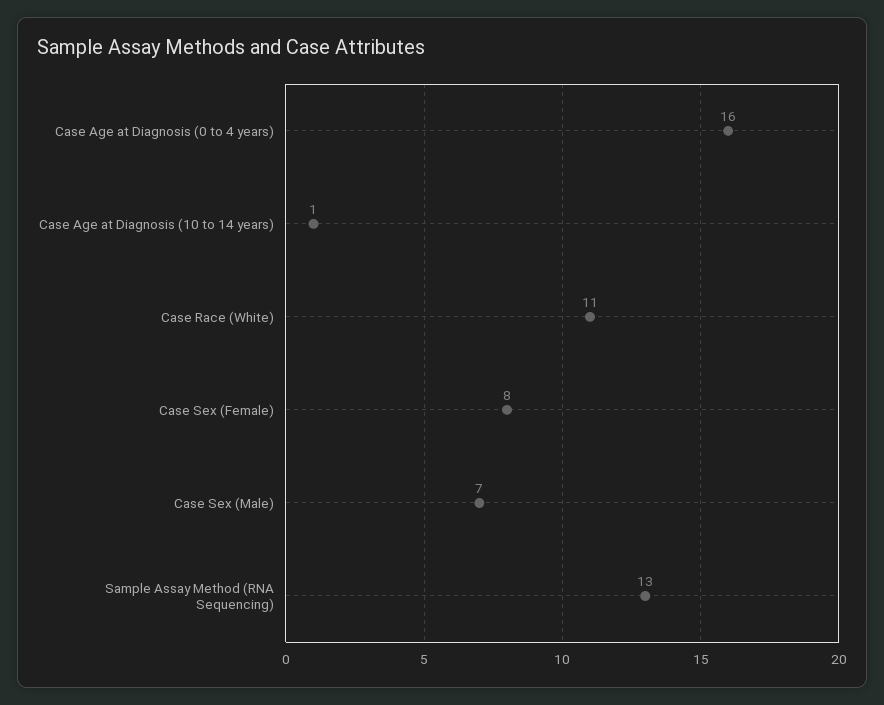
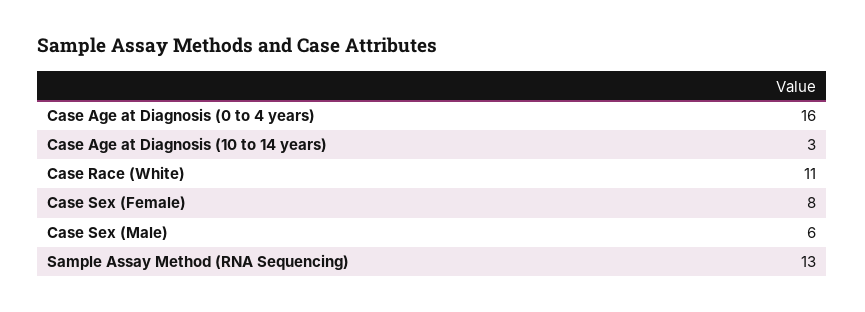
  {
    "Case Age at Diagnosis (0 to 4 years)": 16,
-   "Case Age at Diagnosis (10 to 14 years)": 1,
+   "Case Age at Diagnosis (10 to 14 years)": 3,
    "Case Race (White)": 11,
    "Case Sex (Female)": 8,
-   "Case Sex (Male)": 7,
+   "Case Sex (Male)": 6,
    "Sample Assay Method (RNA Sequencing)": 13
  }

